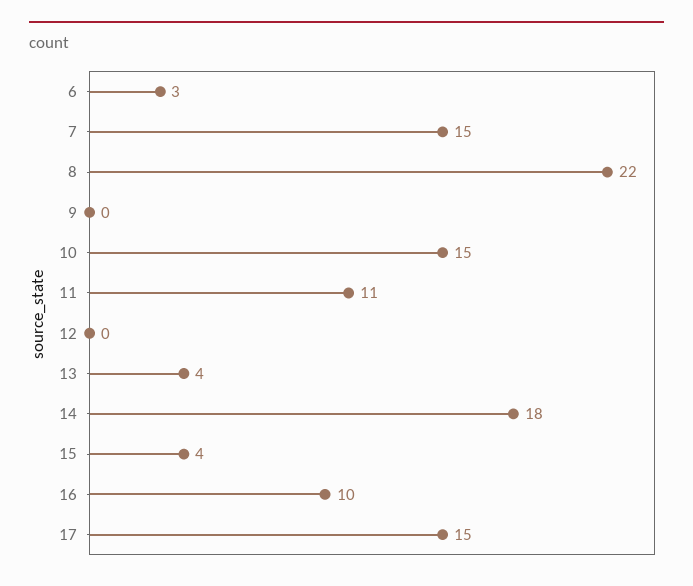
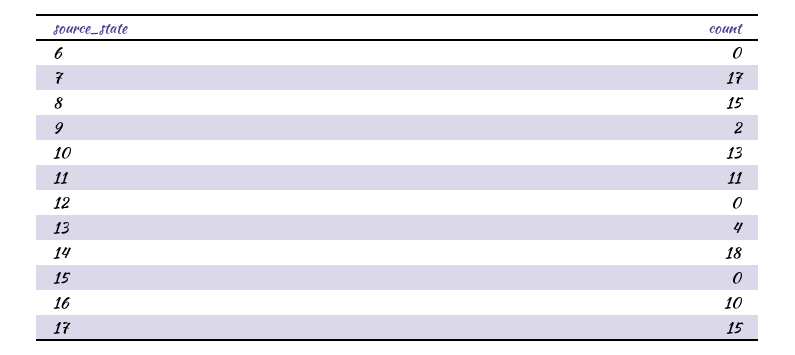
  {
-   "6": 3,
+   "6": 0,
-   "7": 15,
+   "7": 17,
-   "8": 22,
+   "8": 15,
-   "9": 0,
+   "9": 2,
-   "10": 15,
+   "10": 13,
    "11": 11,
    "12": 0,
    "13": 4,
    "14": 18,
-   "15": 4,
+   "15": 0,
    "16": 10,
    "17": 15
  }

